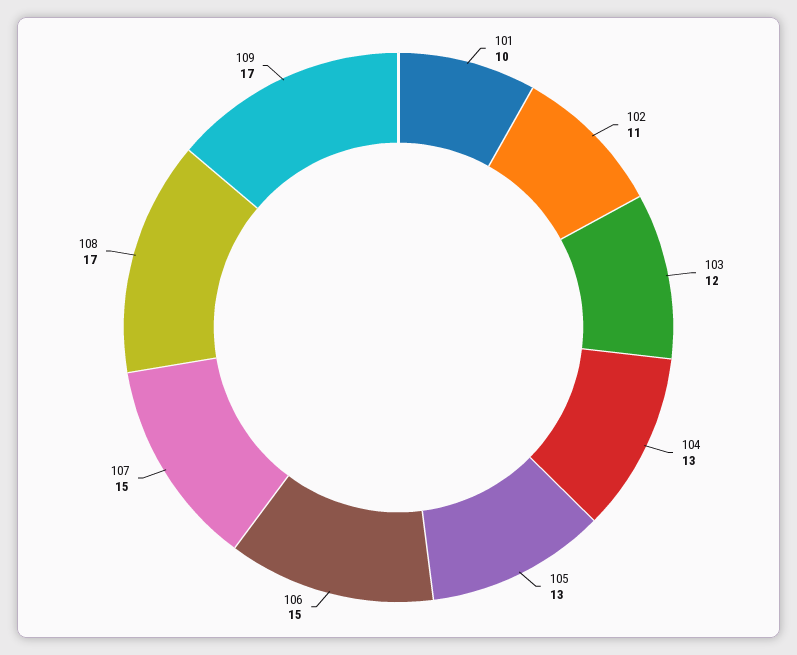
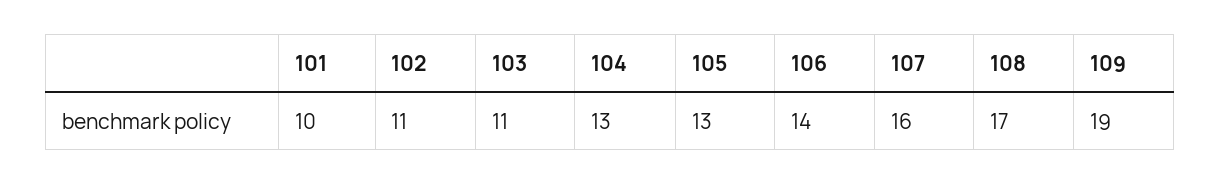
  {
    "101": 10,
    "102": 11,
-   "103": 12,
+   "103": 11,
    "104": 13,
    "105": 13,
-   "106": 15,
+   "106": 14,
-   "107": 15,
+   "107": 16,
    "108": 17,
-   "109": 17
+   "109": 19
  }

